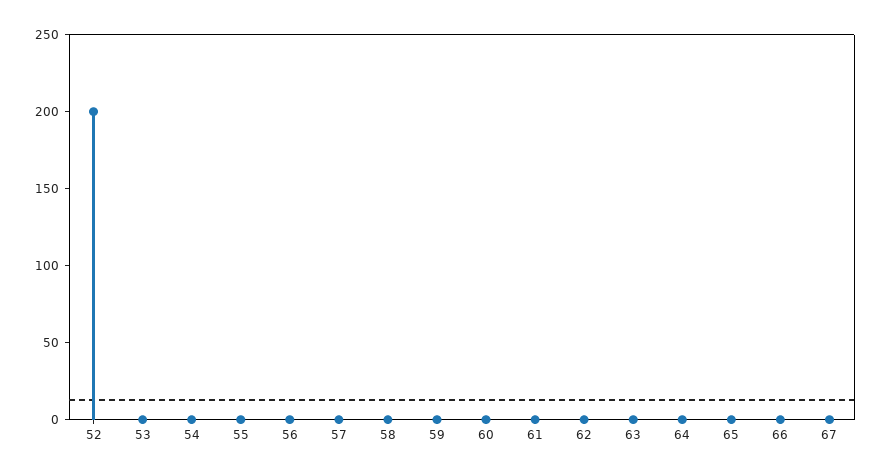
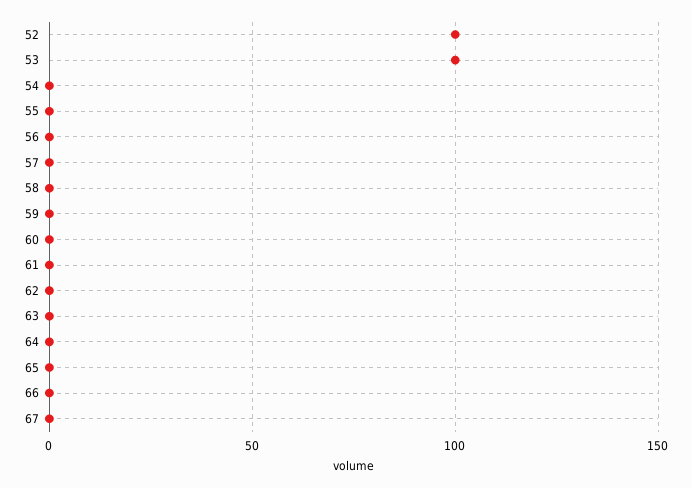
  {
-   "52": 200,
+   "52": 100,
-   "53": 0,
+   "53": 100,
    "54": 0,
    "55": 0,
    "56": 0,
    "57": 0,
    "58": 0,
    "59": 0,
    "60": 0,
    "61": 0,
    "62": 0,
    "63": 0,
    "64": 0,
    "65": 0,
    "66": 0,
    "67": 0
  }

